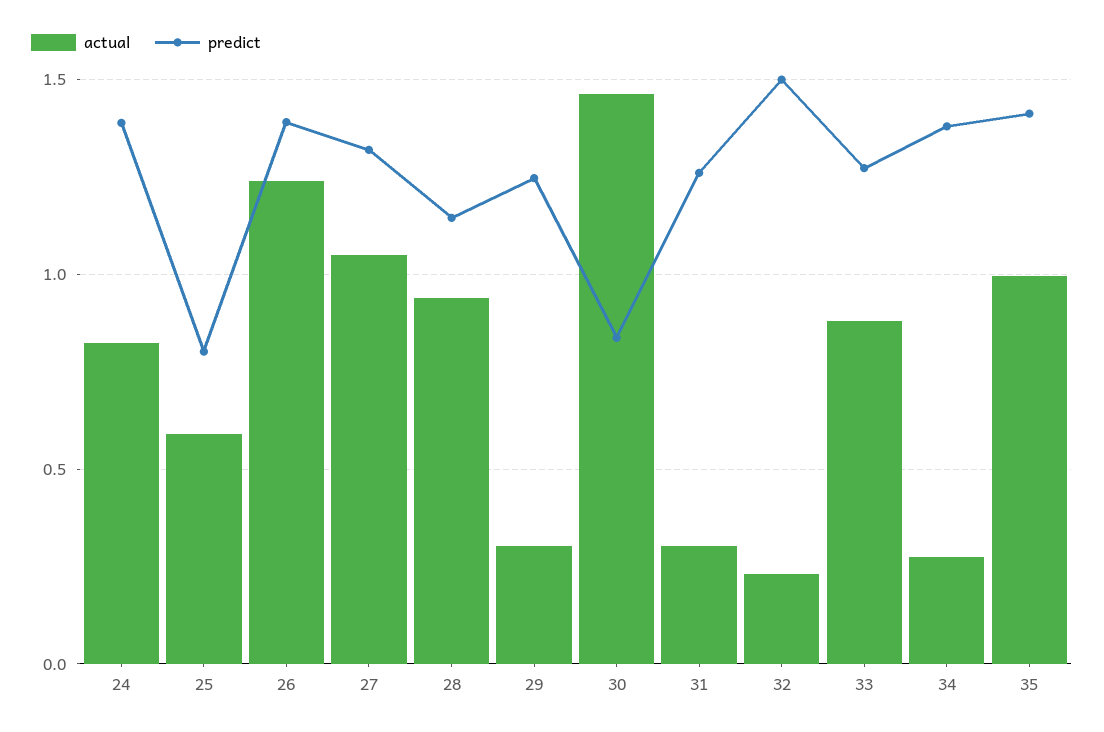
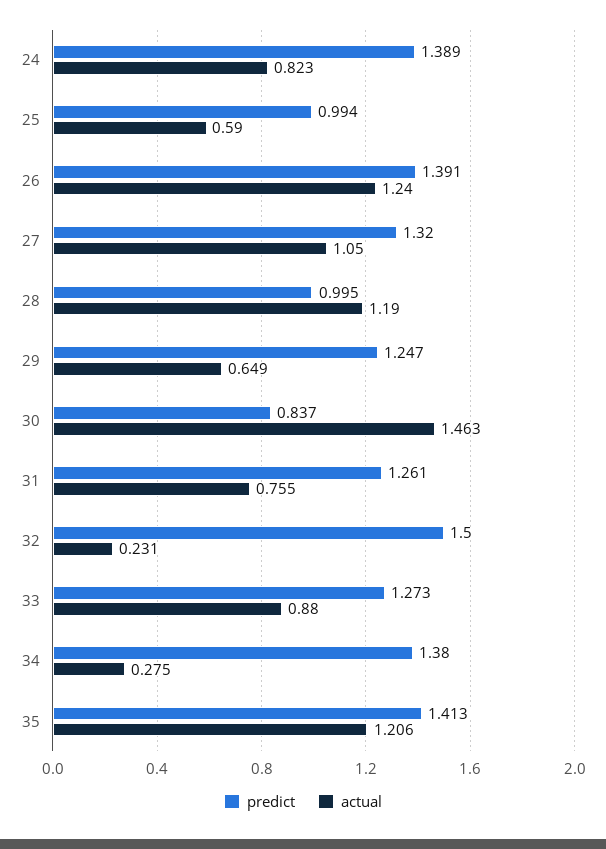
  {
    "actual": {
      "24": 0.823,
      "25": 0.59,
      "26": 1.24,
      "27": 1.05,
-     "28": 0.95,
+     "28": 1.19,
-     "29": 0.3,
+     "29": 0.649,
      "30": 1.463,
-     "31": 0.3,
+     "31": 0.755,
      "32": 0.231,
      "33": 0.88,
      "34": 0.275,
-     "35": 1
+     "35": 1.206
    },
    "predict": {
      "24": 1.389,
-     "25": 0.8,
+     "25": 0.994,
      "26": 1.391,
      "27": 1.32,
-     "28": 1.15,
+     "28": 0.995,
      "29": 1.247,
      "30": 0.837,
      "31": 1.261,
      "32": 1.5,
      "33": 1.273,
      "34": 1.38,
      "35": 1.413
    }
  }

